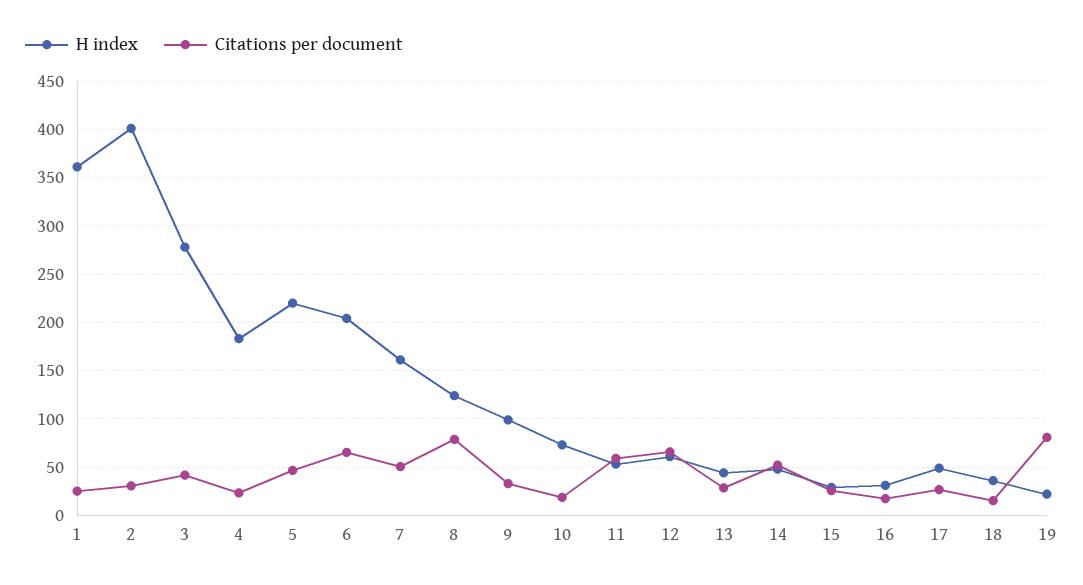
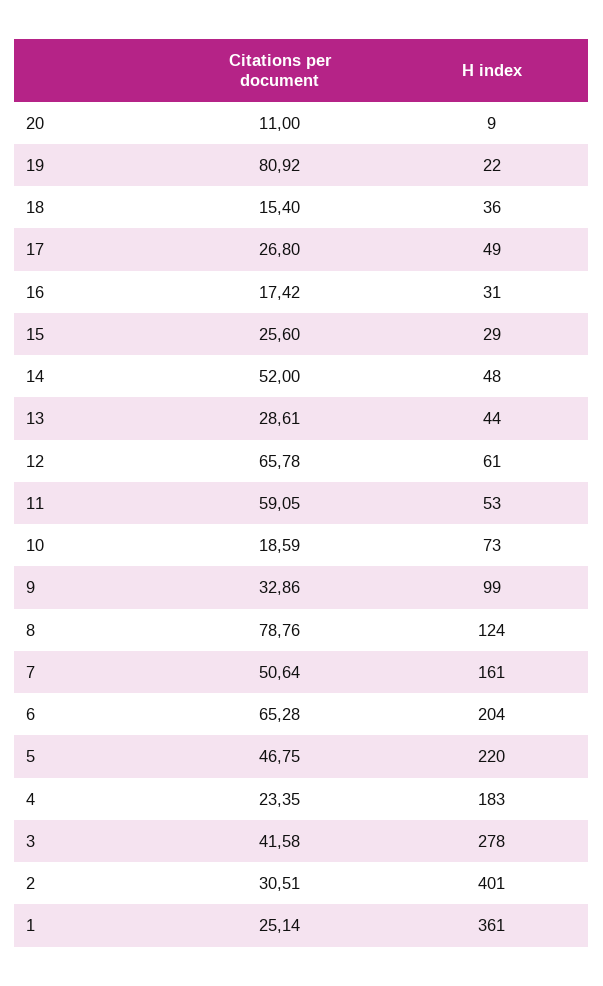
  {
    "H index": {
      "1": 361,
      "2": 401,
      "3": 278,
      "4": 183,
      "5": 220,
      "6": 204,
      "7": 161,
      "8": 124,
      "9": 99,
      "10": 73,
      "11": 53,
      "12": 61,
      "13": 44,
      "14": 48,
      "15": 29,
      "16": 31,
      "17": 49,
      "18": 36,
-     "19": 22
+     "19": 22,
+     "20": 9
    },
    "Citations per document": {
      "1": 25.14,
      "2": 30.51,
      "3": 41.58,
      "4": 23.35,
      "5": 46.75,
      "6": 65.28,
      "7": 50.64,
      "8": 78.76,
      "9": 32.86,
      "10": 18.59,
      "11": 59.05,
      "12": 65.78,
      "13": 28.61,
      "14": 52,
      "15": 25.6,
      "16": 17.42,
      "17": 26.8,
      "18": 15.4,
-     "19": 80.92
+     "19": 80.92,
+     "20": 11
    }
  }

